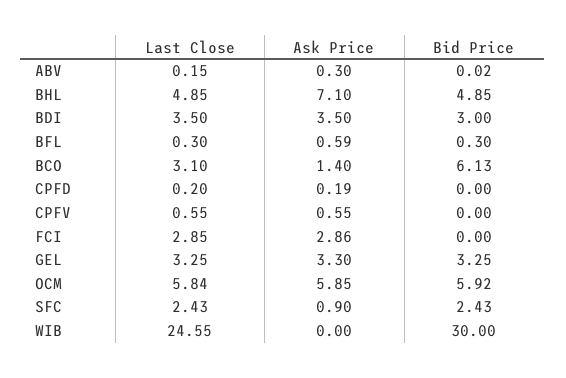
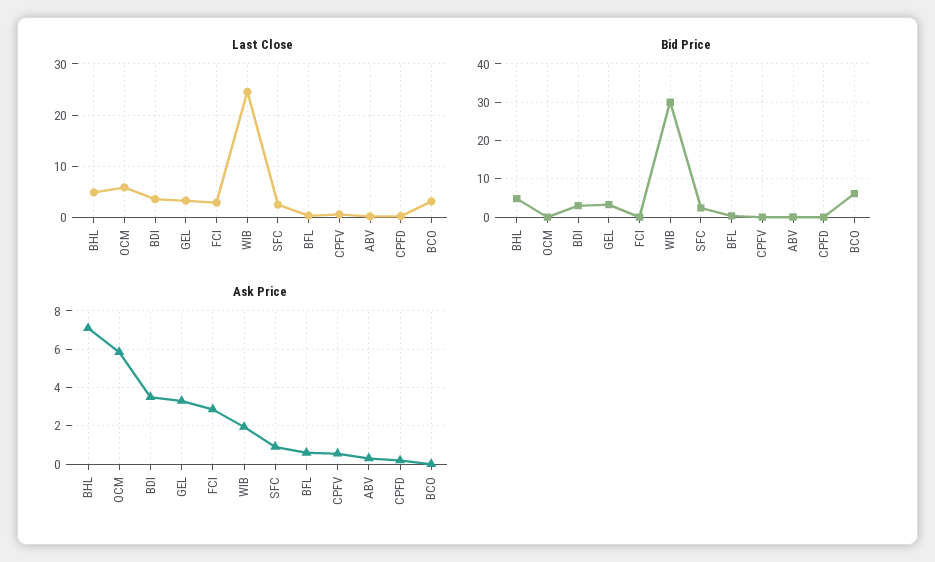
  {
    "Last Close": {
      "ABV": 0.15,
      "BHL": 4.85,
      "BDI": 3.5,
      "BFL": 0.3,
      "BCO": 3.1,
      "CPFD": 0.2,
      "CPFV": 0.55,
      "FCI": 2.85,
      "GEL": 3.25,
      "OCM": 5.84,
      "SFC": 2.43,
      "WIB": 24.55
    },
    "Ask Price": {
      "ABV": 0.3,
      "BHL": 7.1,
      "BDI": 3.5,
      "BFL": 0.59,
-     "BCO": 1.4,
+     "BCO": 0,
      "CPFD": 0.19,
      "CPFV": 0.55,
      "FCI": 2.86,
      "GEL": 3.3,
      "OCM": 5.85,
      "SFC": 0.9,
-     "WIB": 0
+     "WIB": 2
    },
    "Bid Price": {
      "ABV": 0.02,
      "BHL": 4.85,
      "BDI": 3,
      "BFL": 0.3,
      "BCO": 6.13,
      "CPFD": 0,
      "CPFV": 0,
      "FCI": 0,
      "GEL": 3.25,
-     "OCM": 5.92,
+     "OCM": 0,
      "SFC": 2.43,
      "WIB": 30
    }
  }

